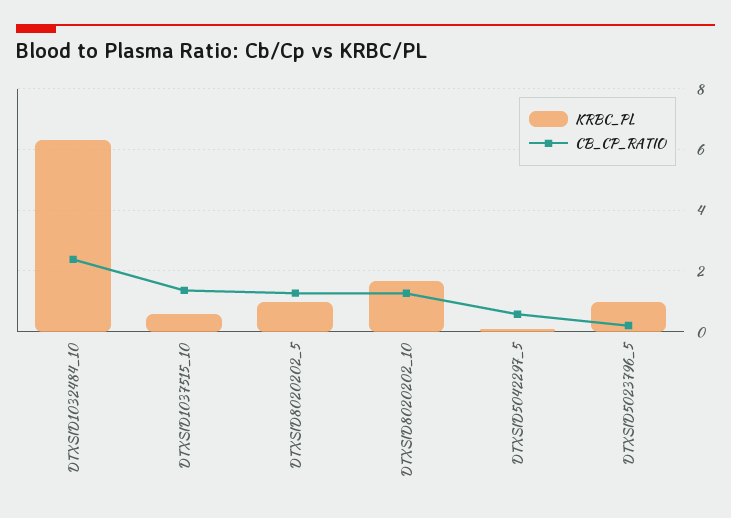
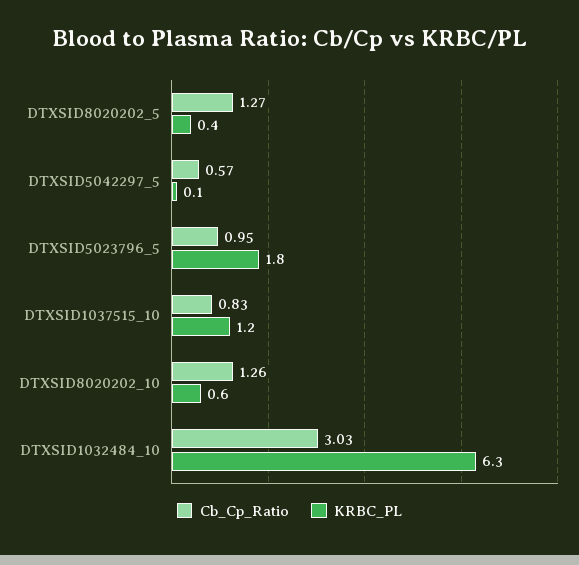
  {
    "KRBC_PL": {
      "DTXSID1032484_10": 6.3,
-     "DTXSID1037515_10": 0.6,
+     "DTXSID1037515_10": 1.2,
-     "DTXSID8020202_5": 1,
+     "DTXSID8020202_5": 0.4,
-     "DTXSID8020202_10": 1.6,
+     "DTXSID8020202_10": 0.6,
      "DTXSID5042297_5": 0.1,
-     "DTXSID5023796_5": 1
+     "DTXSID5023796_5": 1.8
    },
    "CB_CP_RATIO": {
-     "DTXSID1032484_10": 2.4,
+     "DTXSID1032484_10": 3.03,
-     "DTXSID1037515_10": 1.4,
+     "DTXSID1037515_10": 0.83,
      "DTXSID8020202_5": 1.27,
      "DTXSID8020202_10": 1.26,
      "DTXSID5042297_5": 0.57,
-     "DTXSID5023796_5": 0.2
+     "DTXSID5023796_5": 0.95
    }
  }

